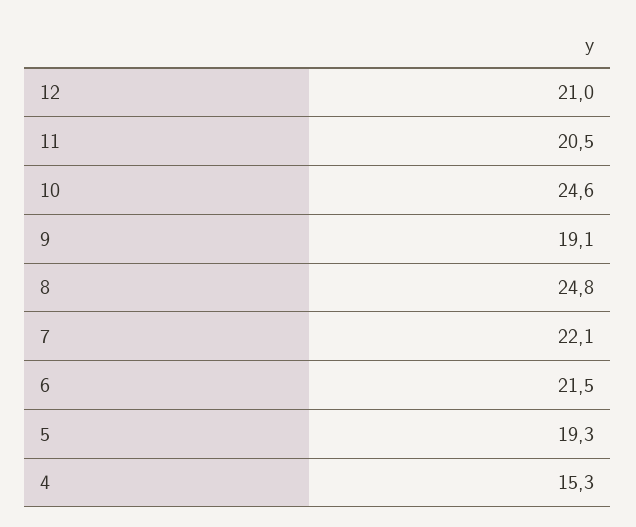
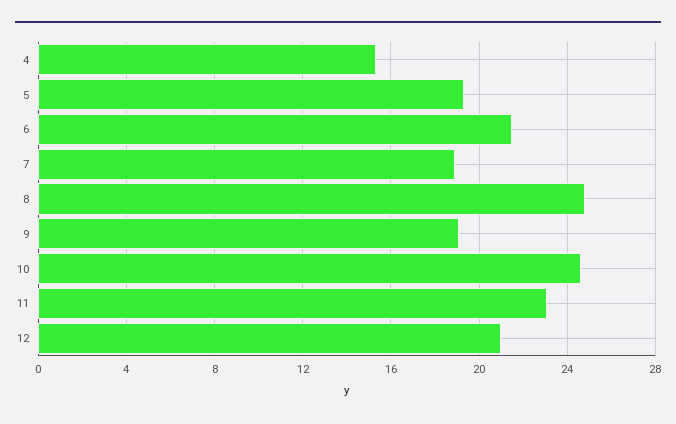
  {
    "12": 21,
-   "11": 20.5,
+   "11": 23,
    "10": 24.6,
    "9": 19.1,
    "8": 24.8,
-   "7": 22.1,
+   "7": 19,
    "6": 21.5,
    "5": 19.3,
    "4": 15.3
  }

